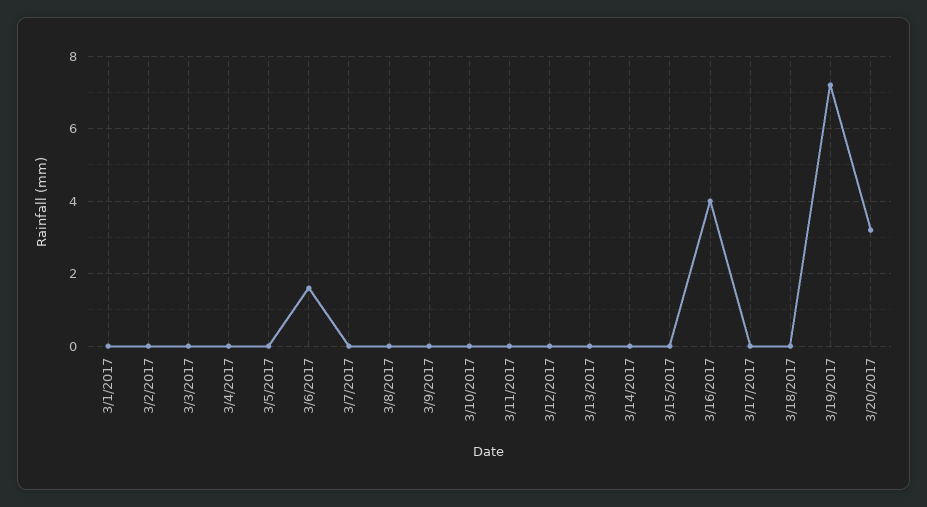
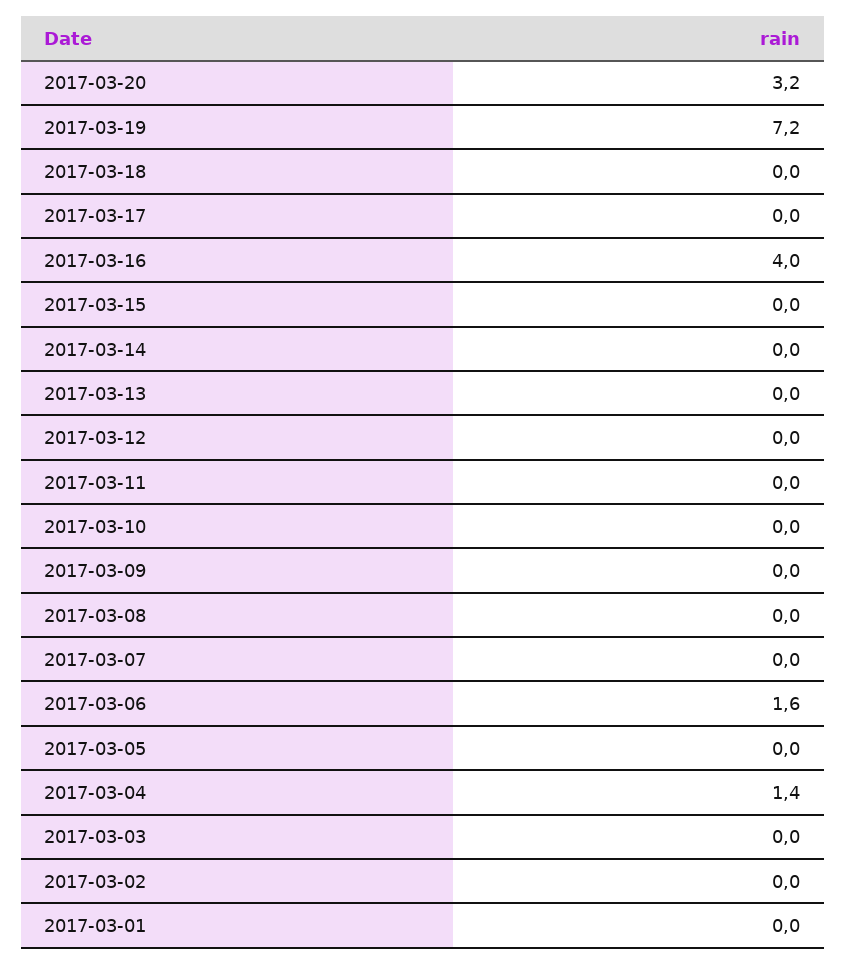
  {
    "3/1/2017": 0,
    "3/2/2017": 0,
    "3/3/2017": 0,
-   "3/4/2017": 0,
+   "3/4/2017": 1.4,
    "3/5/2017": 0,
    "3/6/2017": 1.6,
    "3/7/2017": 0,
    "3/8/2017": 0,
    "3/9/2017": 0,
    "3/10/2017": 0,
    "3/11/2017": 0,
    "3/12/2017": 0,
    "3/13/2017": 0,
    "3/14/2017": 0,
    "3/15/2017": 0,
    "3/16/2017": 4,
    "3/17/2017": 0,
    "3/18/2017": 0,
    "3/19/2017": 7.2,
    "3/20/2017": 3.2
  }

